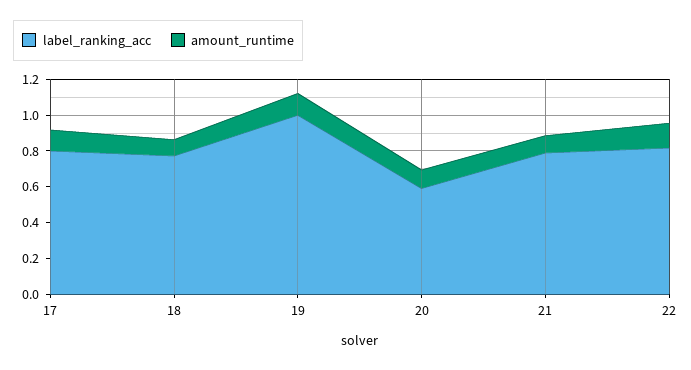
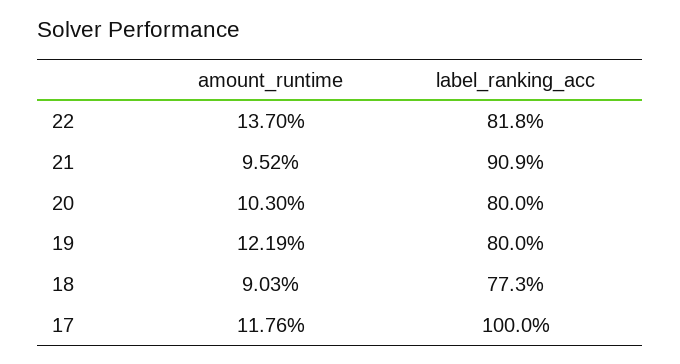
  {
    "label_ranking_acc": {
-     "17": 0.8,
+     "17": 1,
      "18": 0.773,
-     "19": 1,
+     "19": 0.8,
-     "20": 0.6,
+     "20": 0.8,
-     "21": 0.8,
+     "21": 0.909,
      "22": 0.818
    },
    "amount_runtime": {
      "17": 0.1176,
      "18": 0.0903,
      "19": 0.1219,
      "20": 0.103,
      "21": 0.0952,
      "22": 0.137
    }
  }

